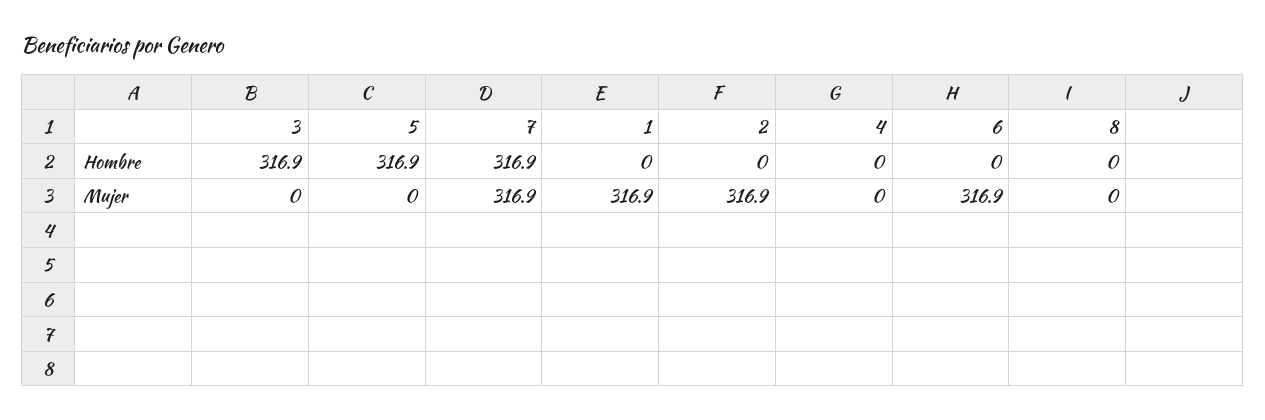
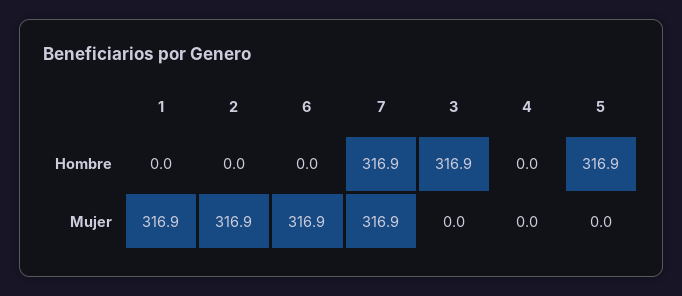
  {
    "3": {
      "Hombre": 316.9,
      "Mujer": 0
    },
    "5": {
      "Hombre": 316.9,
      "Mujer": 0
    },
    "7": {
      "Hombre": 316.9,
      "Mujer": 316.9
    },
    "1": {
      "Hombre": 0,
      "Mujer": 316.9
    },
    "2": {
      "Hombre": 0,
      "Mujer": 316.9
    },
    "4": {
      "Hombre": 0,
      "Mujer": 0
    },
    "6": {
      "Hombre": 0,
      "Mujer": 316.9
-   },
+   }
-   "8": {
-     "Hombre": 0,
-     "Mujer": 0
-   }
  }

